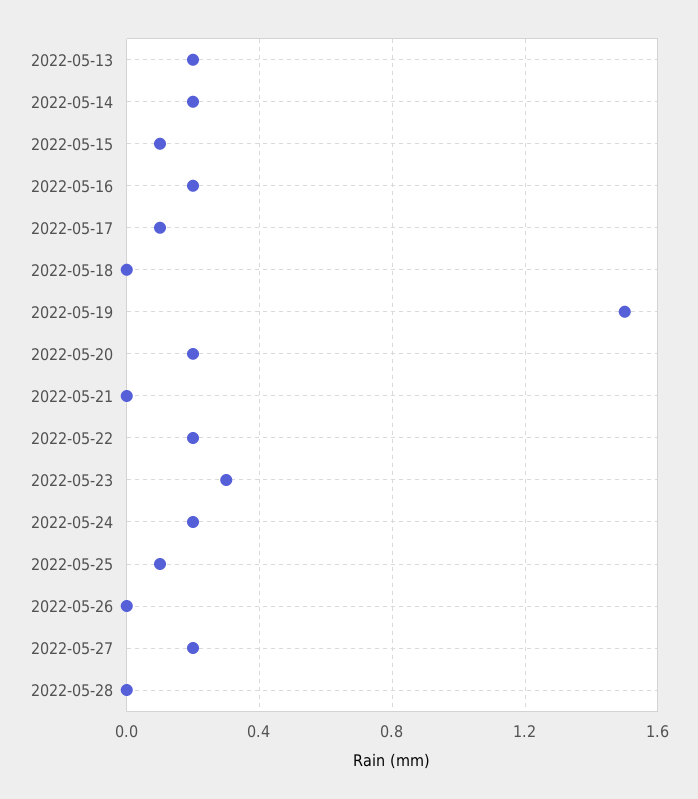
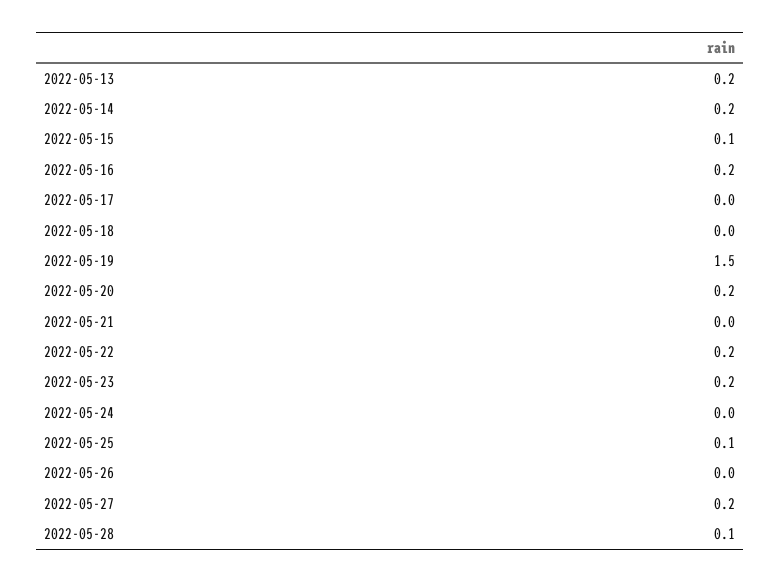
  {
    "2022-05-13": 0.2,
    "2022-05-14": 0.2,
    "2022-05-15": 0.1,
    "2022-05-16": 0.2,
-   "2022-05-17": 0.1,
+   "2022-05-17": 0,
    "2022-05-18": 0,
    "2022-05-19": 1.5,
    "2022-05-20": 0.2,
    "2022-05-21": 0,
    "2022-05-22": 0.2,
-   "2022-05-23": 0.3,
+   "2022-05-23": 0.2,
-   "2022-05-24": 0.2,
+   "2022-05-24": 0,
    "2022-05-25": 0.1,
    "2022-05-26": 0,
    "2022-05-27": 0.2,
-   "2022-05-28": 0
+   "2022-05-28": 0.1
  }

